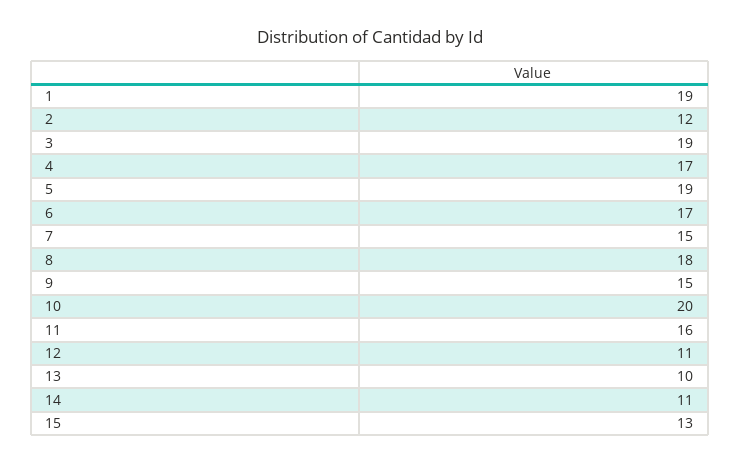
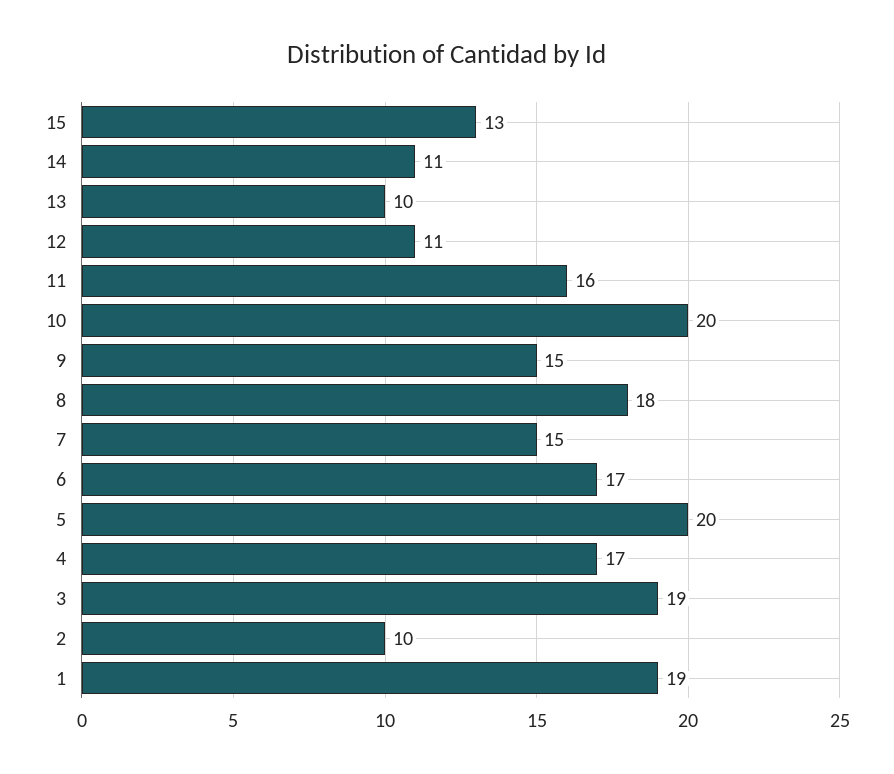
  {
    "1": 19,
-   "2": 12,
+   "2": 10,
    "3": 19,
    "4": 17,
-   "5": 19,
+   "5": 20,
    "6": 17,
    "7": 15,
    "8": 18,
    "9": 15,
    "10": 20,
    "11": 16,
    "12": 11,
    "13": 10,
    "14": 11,
    "15": 13
  }

